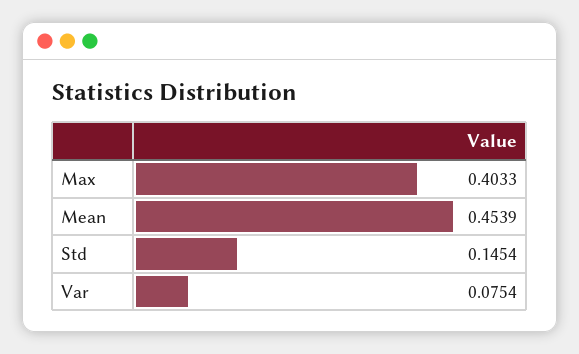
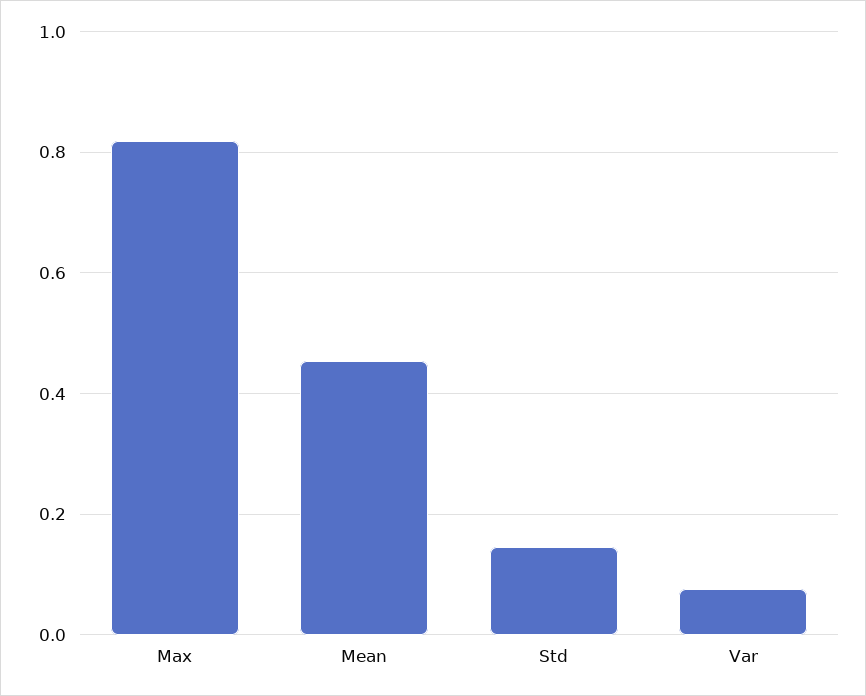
  {
-   "Max": 0.4033,
+   "Max": 0.82,
    "Mean": 0.4539,
    "Std": 0.1454,
    "Var": 0.0754
  }

